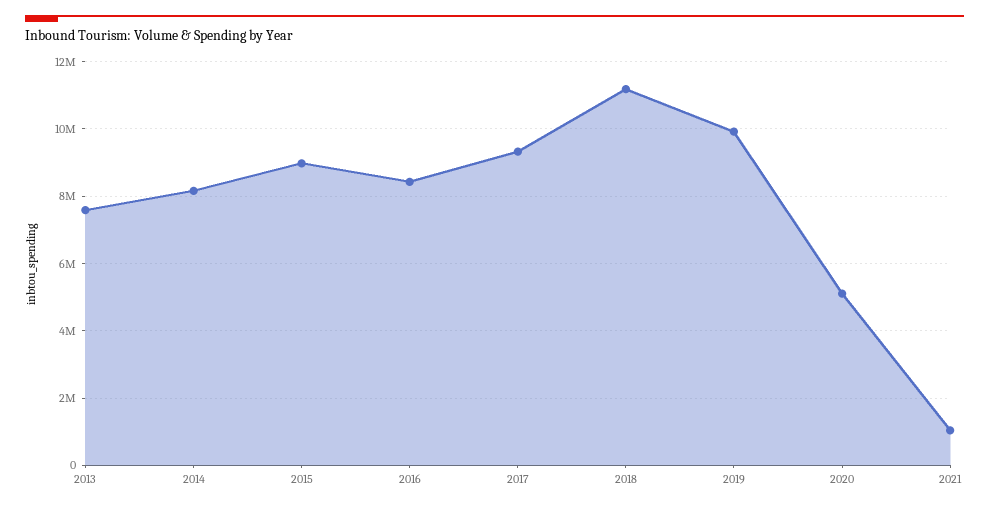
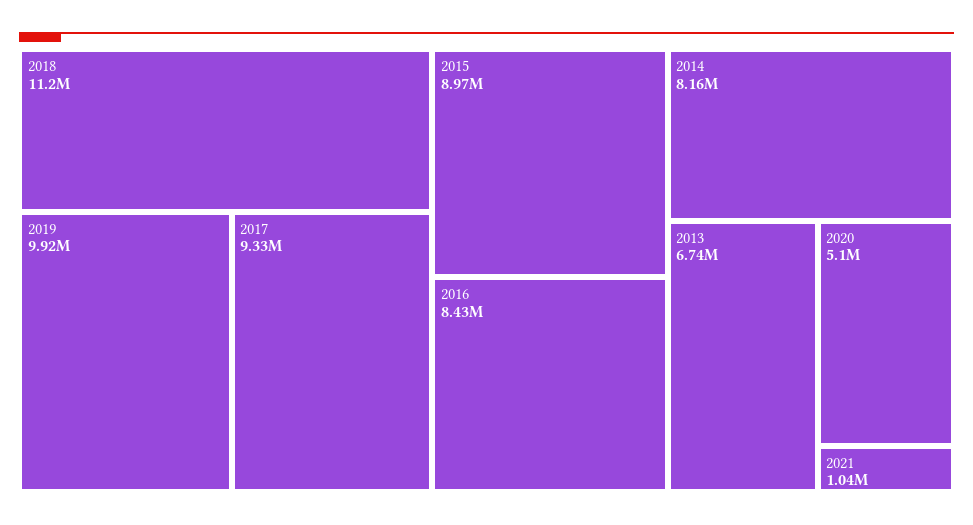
  {
-   "2013": 7600000,
+   "2013": 6740000,
    "2014": 8160000,
    "2015": 8970000,
    "2016": 8430000,
    "2017": 9330000,
    "2018": 11200000,
    "2019": 9920000,
    "2020": 5100000,
    "2021": 1040000
  }

